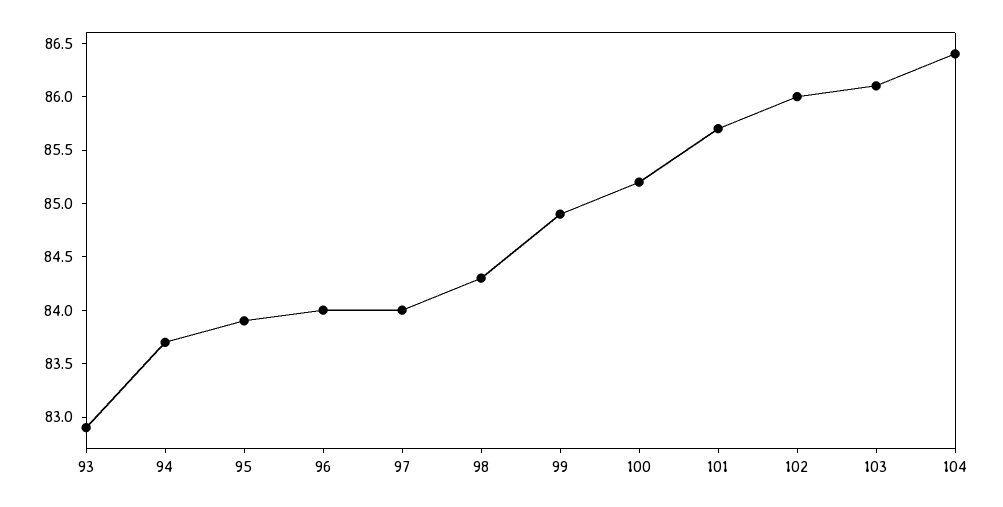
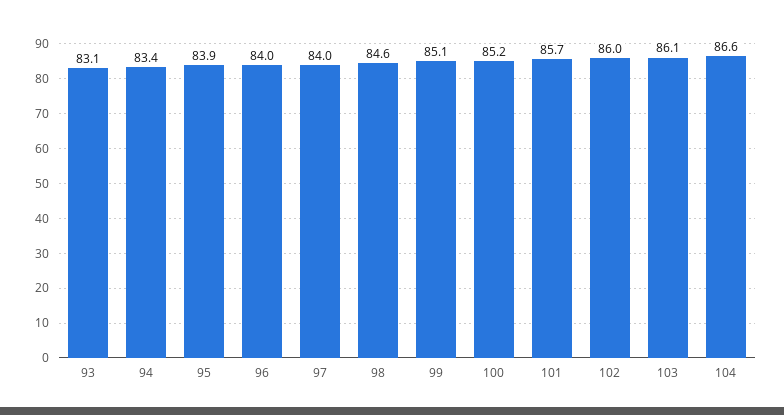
  {
-   "93": 82.9,
+   "93": 83.1,
-   "94": 83.7,
+   "94": 83.4,
    "95": 83.9,
    "96": 84,
    "97": 84,
-   "98": 84.3,
+   "98": 84.6,
-   "99": 84.9,
+   "99": 85.1,
    "100": 85.2,
    "101": 85.7,
    "102": 86,
    "103": 86.1,
-   "104": 86.4
+   "104": 86.6
  }

